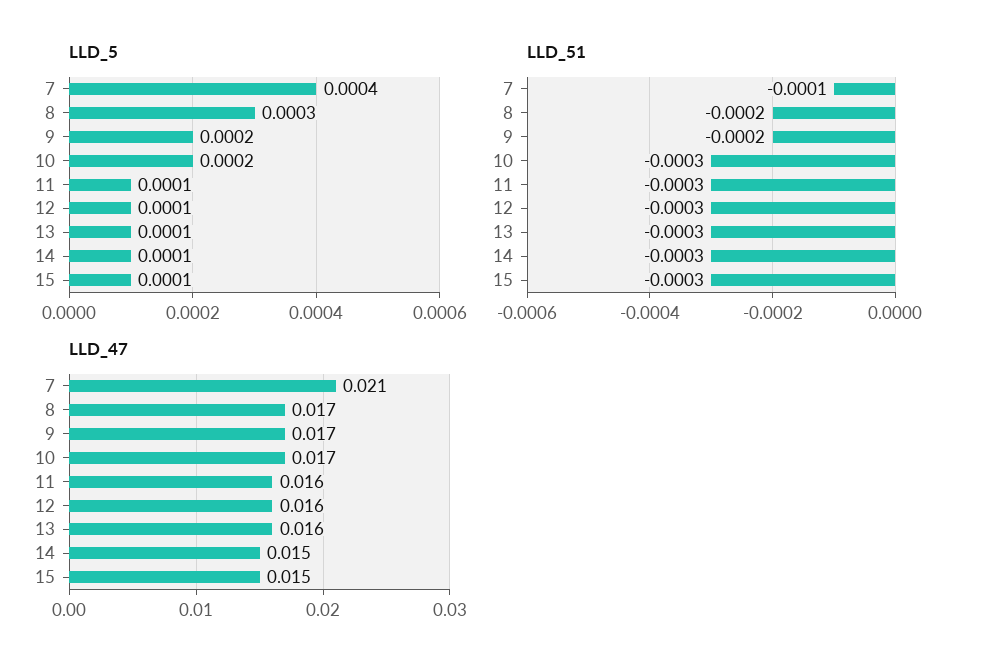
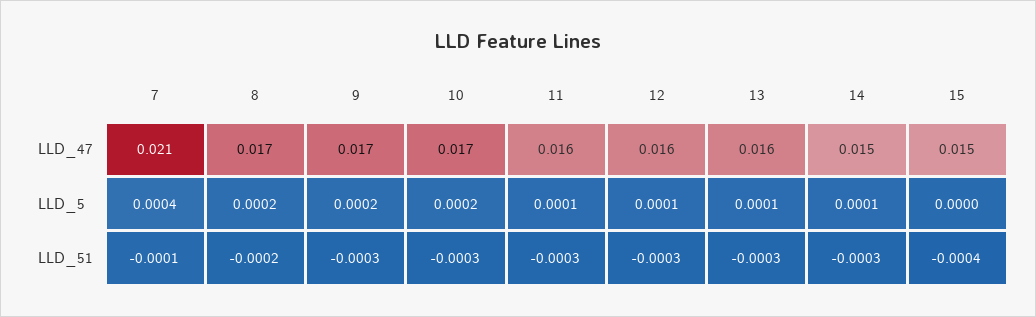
  {
    "LLD_5": {
      "7": 0.0004,
-     "8": 0.0003,
+     "8": 0.0002,
      "9": 0.0002,
      "10": 0.0002,
      "11": 0.0001,
      "12": 0.0001,
      "13": 0.0001,
      "14": 0.0001,
-     "15": 0.0001
+     "15": 0
    },
    "LLD_51": {
      "7": -0.0001,
      "8": -0.0002,
-     "9": -0.0002,
+     "9": -0.0003,
      "10": -0.0003,
      "11": -0.0003,
      "12": -0.0003,
      "13": -0.0003,
      "14": -0.0003,
-     "15": -0.0003
+     "15": -0.0004
    },
    "LLD_47": {
      "7": 0.021,
      "8": 0.017,
      "9": 0.017,
      "10": 0.017,
      "11": 0.016,
      "12": 0.016,
      "13": 0.016,
      "14": 0.015,
      "15": 0.015
    }
  }

